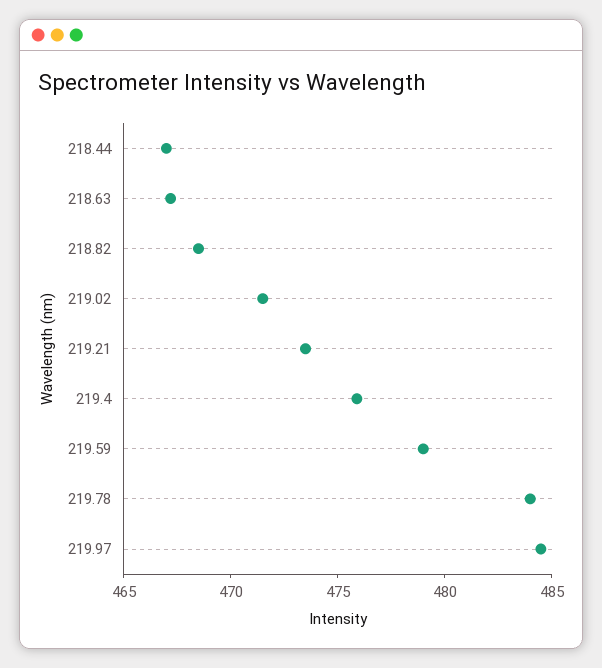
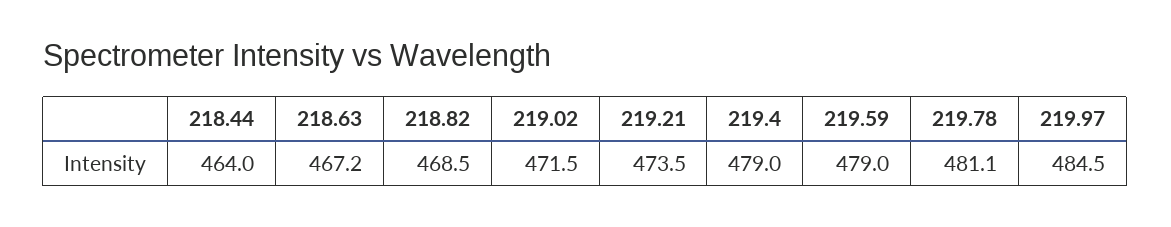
  {
-   "218.44": 467,
+   "218.44": 464,
    "218.63": 467.2,
    "218.82": 468.5,
    "219.02": 471.5,
    "219.21": 473.5,
-   "219.4": 476,
+   "219.4": 479,
    "219.59": 479,
-   "219.78": 484,
+   "219.78": 481.1,
    "219.97": 484.5
  }

